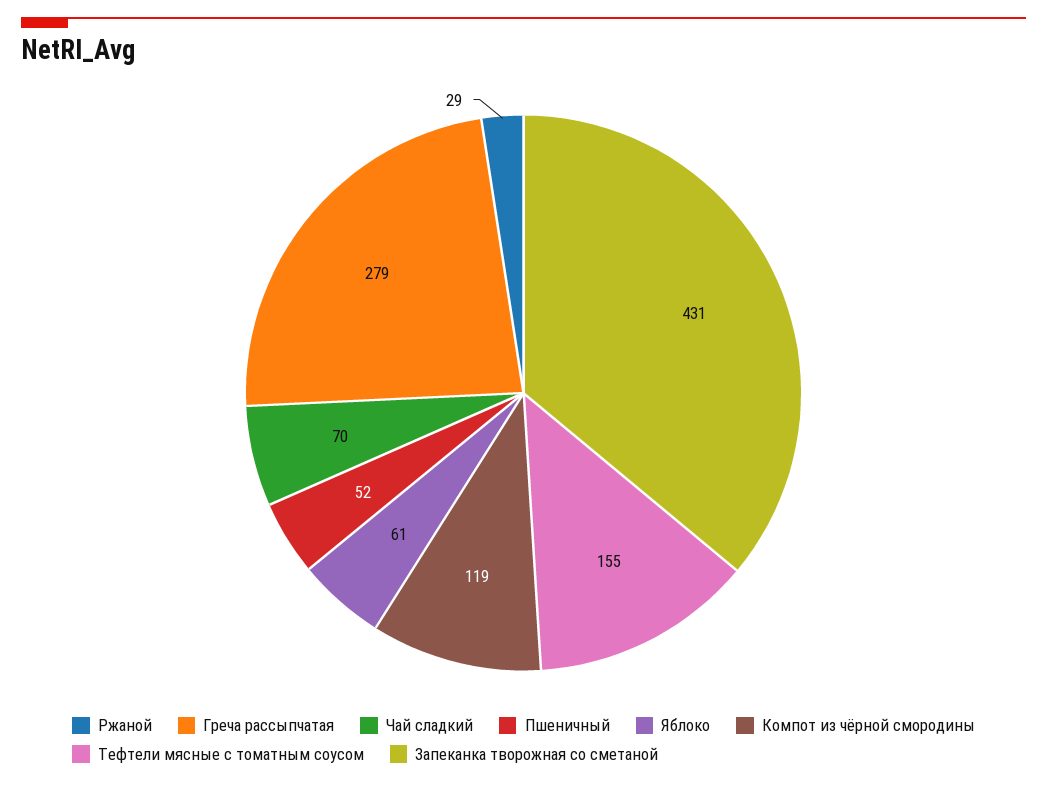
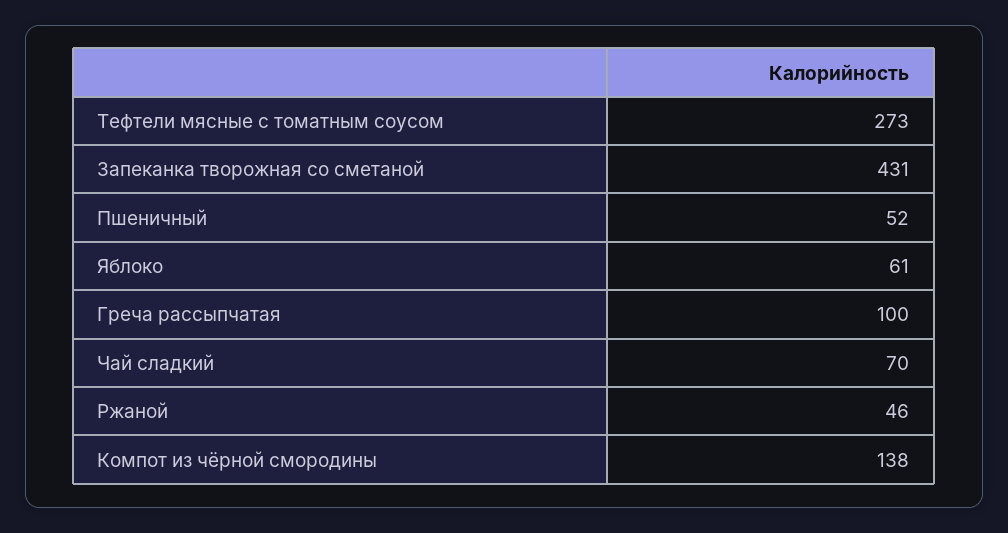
  {
-   "Ржаной": 29,
+   "Ржаной": 46,
-   "Греча рассыпчатая": 279,
+   "Греча рассыпчатая": 100,
    "Чай сладкий": 70,
    "Пшеничный": 52,
    "Яблоко": 61,
-   "Компот из чёрной смородины": 119,
+   "Компот из чёрной смородины": 138,
-   "Тефтели мясные с томатным соусом": 155,
+   "Тефтели мясные с томатным соусом": 273,
    "Запеканка творожная со сметаной": 431
  }

